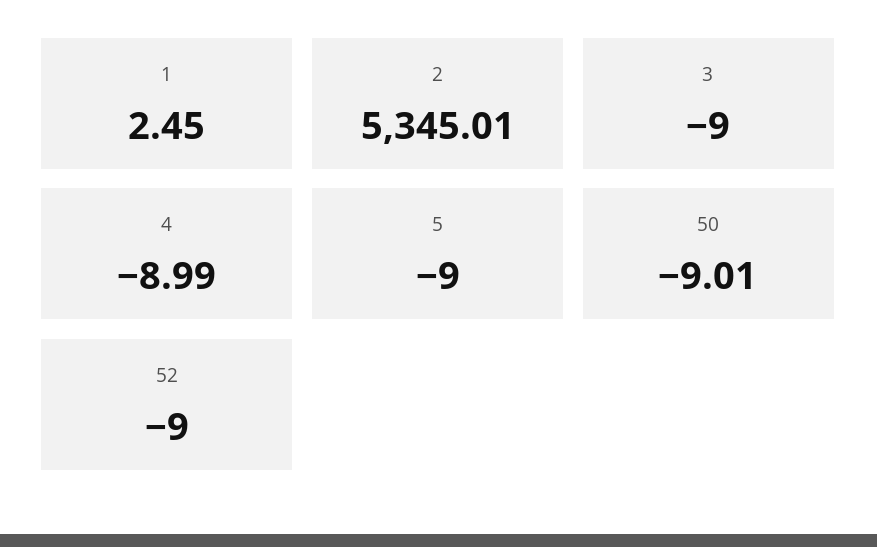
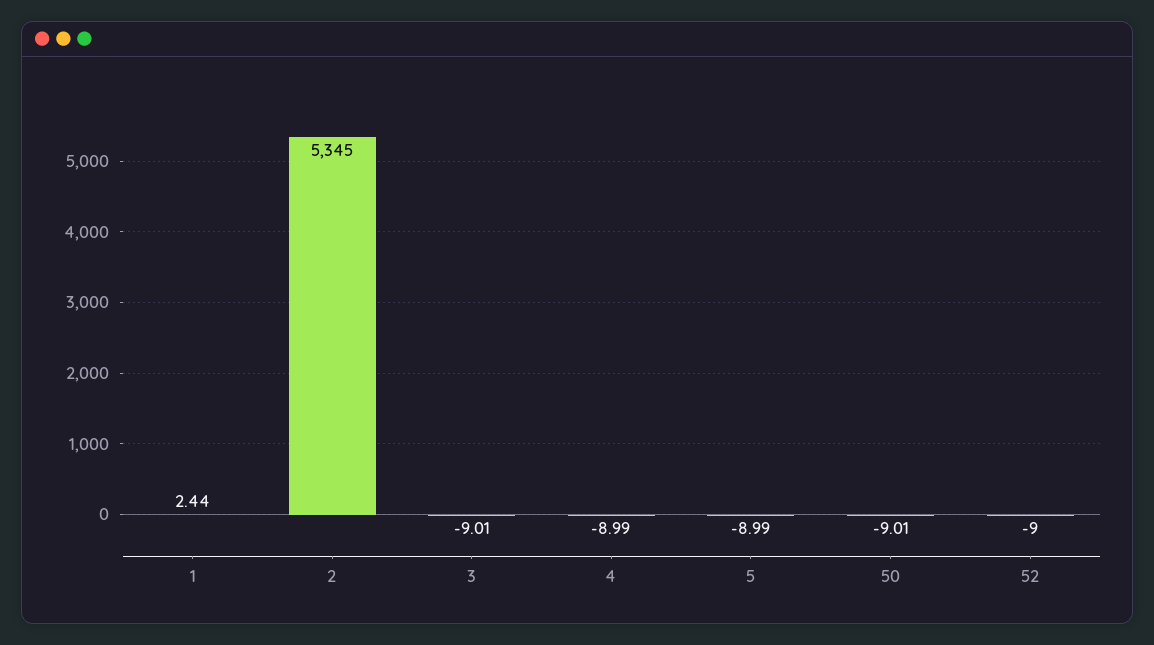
  {
-   "1": 2.45,
+   "1": 2.44,
-   "2": 5345.01,
+   "2": 5345,
-   "3": -9,
+   "3": -9.01,
    "4": -8.99,
-   "5": -9,
+   "5": -8.99,
    "50": -9.01,
    "52": -9
  }

